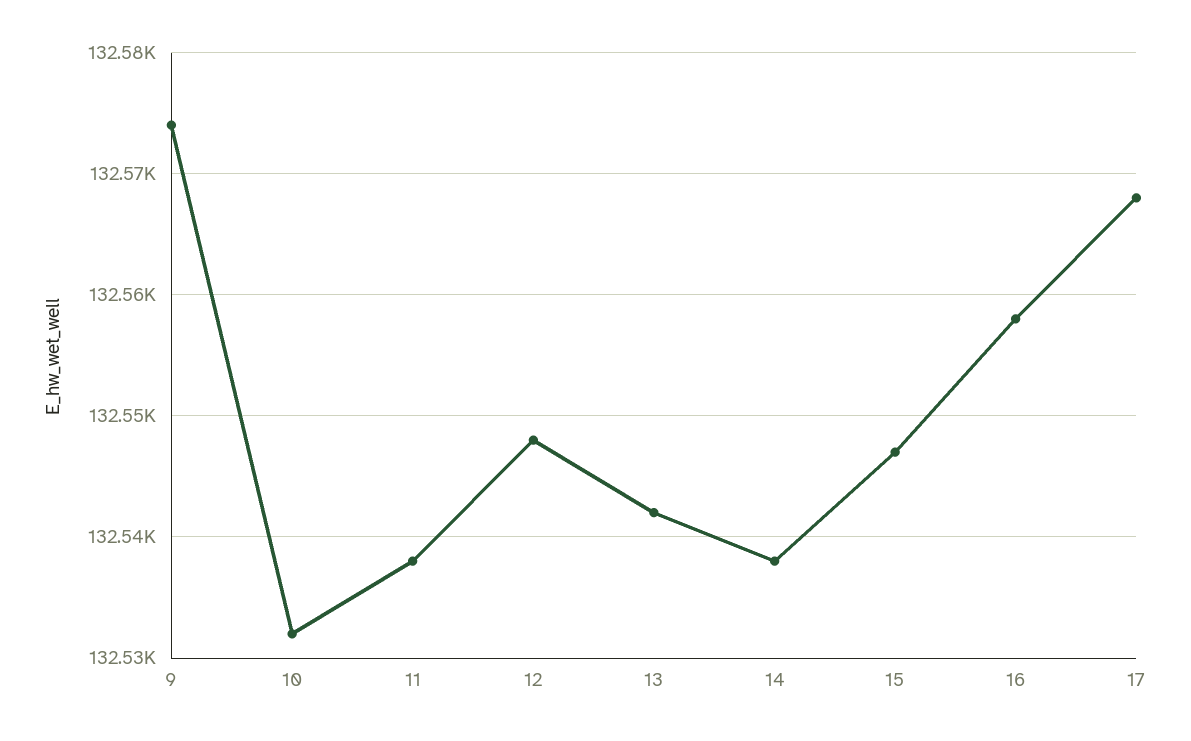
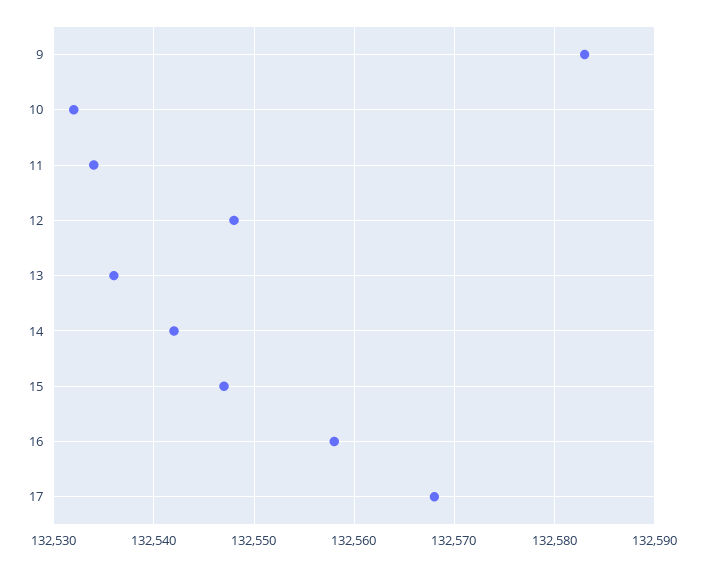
  {
-   "9": 132574,
+   "9": 132583,
    "10": 132532,
-   "11": 132538,
+   "11": 132534,
    "12": 132548,
-   "13": 132542,
+   "13": 132536,
-   "14": 132538,
+   "14": 132542,
    "15": 132547,
    "16": 132558,
    "17": 132568
  }

